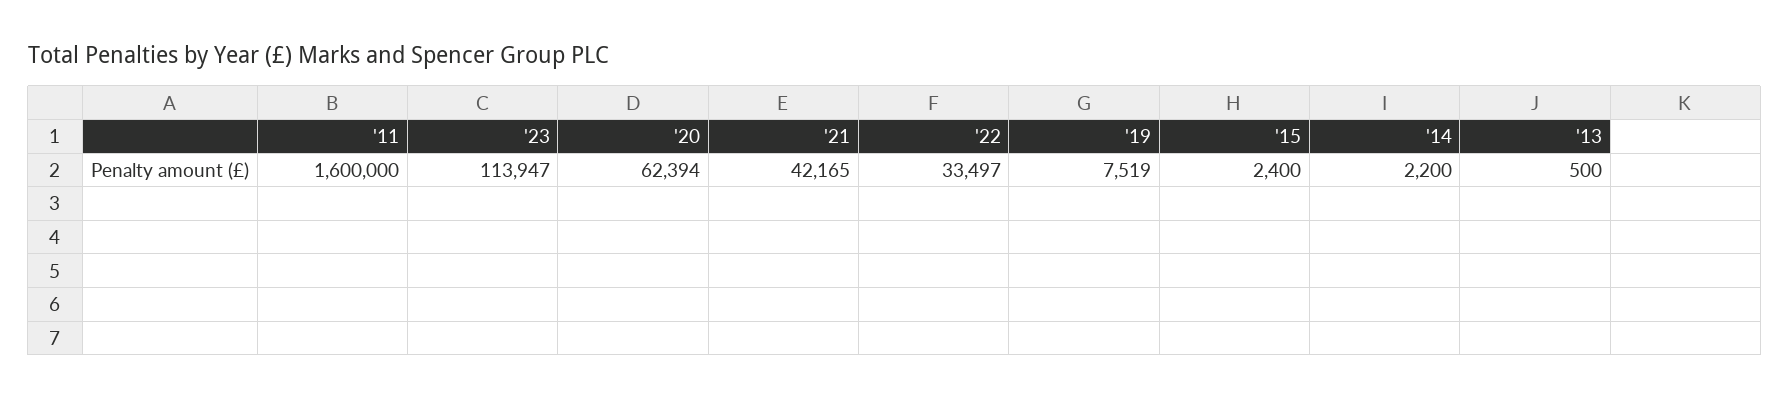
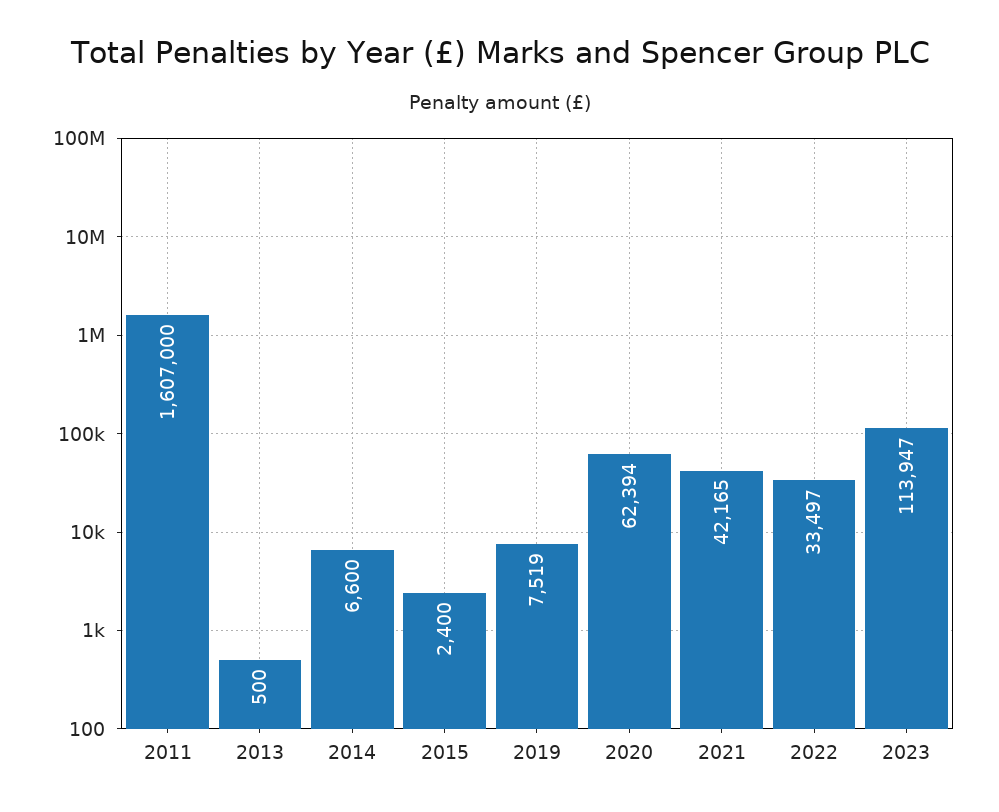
  {
-   "'11": 1600000,
+   "'11": 1607000,
    "'23": 113947,
    "'20": 62394,
    "'21": 42165,
    "'22": 33497,
    "'19": 7519,
    "'15": 2400,
-   "'14": 2200,
+   "'14": 6600,
    "'13": 500
  }

